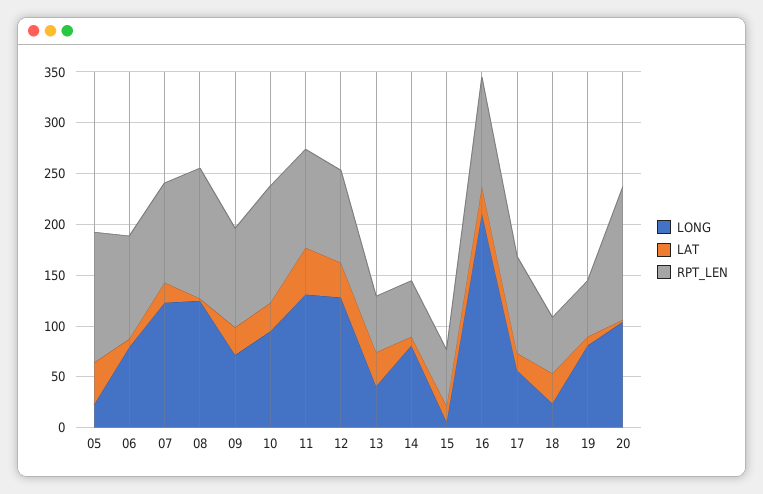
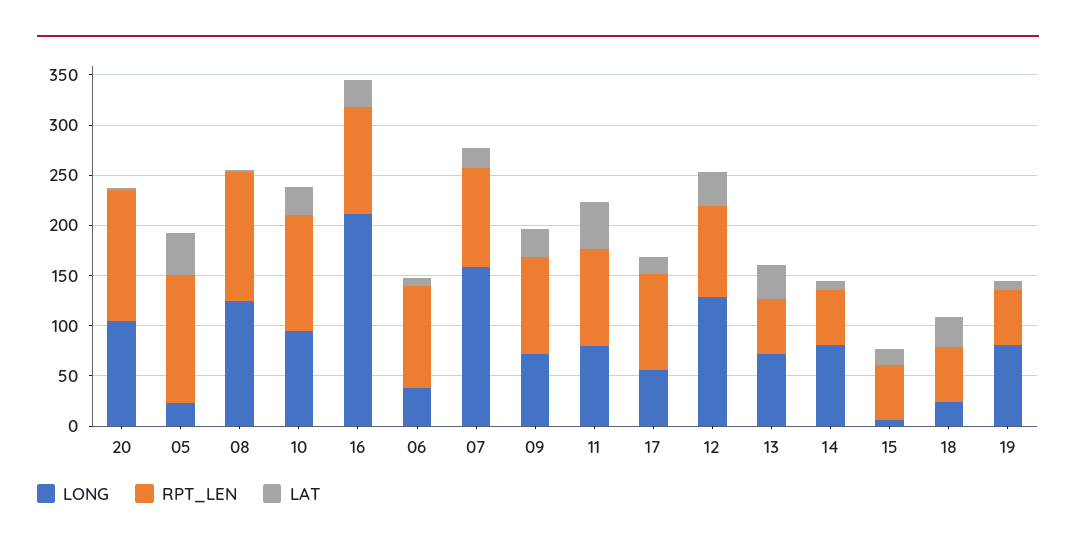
  {
    "LONG": {
      "05": 20,
-     "06": 80,
+     "06": 40,
-     "07": 120,
+     "07": 160,
      "08": 130,
      "09": 70,
      "10": 100,
-     "11": 130,
+     "11": 80,
      "12": 130,
-     "13": 40,
+     "13": 70,
      "14": 80,
      "15": 10,
      "16": 210,
      "17": 60,
      "18": 20,
      "19": 80,
      "20": 100
    },
    "LAT": {
      "05": 40,
      "06": 10,
      "07": 20,
      "08": 0,
      "09": 30,
      "10": 30,
      "11": 50,
      "12": 30,
      "13": 30,
      "14": 10,
      "15": 20,
      "16": 30,
      "17": 20,
      "18": 30,
      "19": 10,
      "20": 0
    },
    "RPT_LEN": {
      "05": 130,
      "06": 100,
      "07": 100,
      "08": 130,
      "09": 100,
      "10": 120,
      "11": 100,
      "12": 90,
      "13": 60,
      "14": 60,
      "15": 60,
      "16": 110,
      "17": 100,
      "18": 60,
      "19": 60,
      "20": 130
    }
  }

